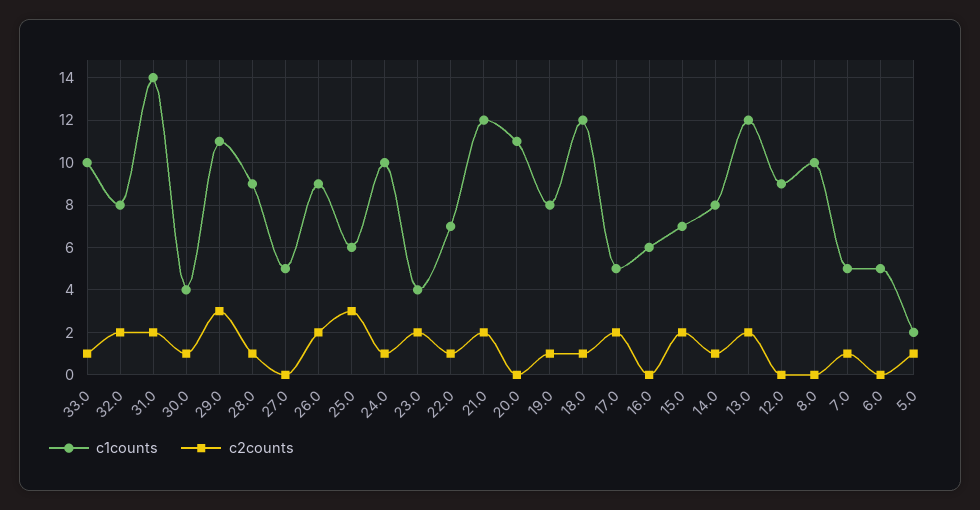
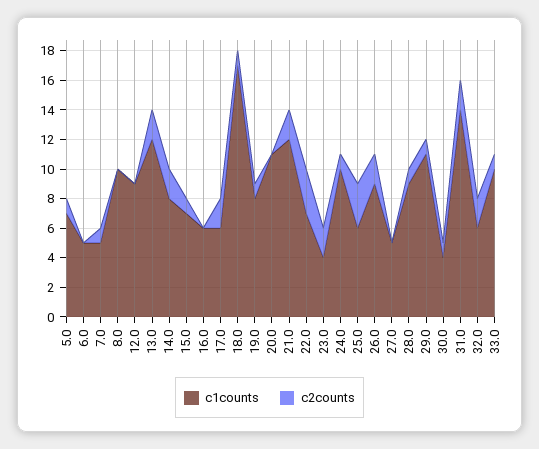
  {
    "c1counts": {
      "33.0": 10,
-     "32.0": 8,
+     "32.0": 6,
      "31.0": 14,
      "30.0": 4,
      "29.0": 11,
      "28.0": 9,
      "27.0": 5,
      "26.0": 9,
      "25.0": 6,
      "24.0": 10,
      "23.0": 4,
      "22.0": 7,
      "21.0": 12,
      "20.0": 11,
      "19.0": 8,
-     "18.0": 12,
+     "18.0": 17,
-     "17.0": 5,
+     "17.0": 6,
      "16.0": 6,
      "15.0": 7,
      "14.0": 8,
      "13.0": 12,
      "12.0": 9,
      "8.0": 10,
      "7.0": 5,
      "6.0": 5,
-     "5.0": 2
+     "5.0": 7
    },
    "c2counts": {
      "33.0": 1,
      "32.0": 2,
      "31.0": 2,
      "30.0": 1,
-     "29.0": 3,
+     "29.0": 1,
      "28.0": 1,
      "27.0": 0,
      "26.0": 2,
      "25.0": 3,
      "24.0": 1,
      "23.0": 2,
-     "22.0": 1,
+     "22.0": 3,
      "21.0": 2,
      "20.0": 0,
      "19.0": 1,
      "18.0": 1,
      "17.0": 2,
      "16.0": 0,
-     "15.0": 2,
+     "15.0": 1,
-     "14.0": 1,
+     "14.0": 2,
      "13.0": 2,
      "12.0": 0,
      "8.0": 0,
      "7.0": 1,
      "6.0": 0,
      "5.0": 1
    }
  }

